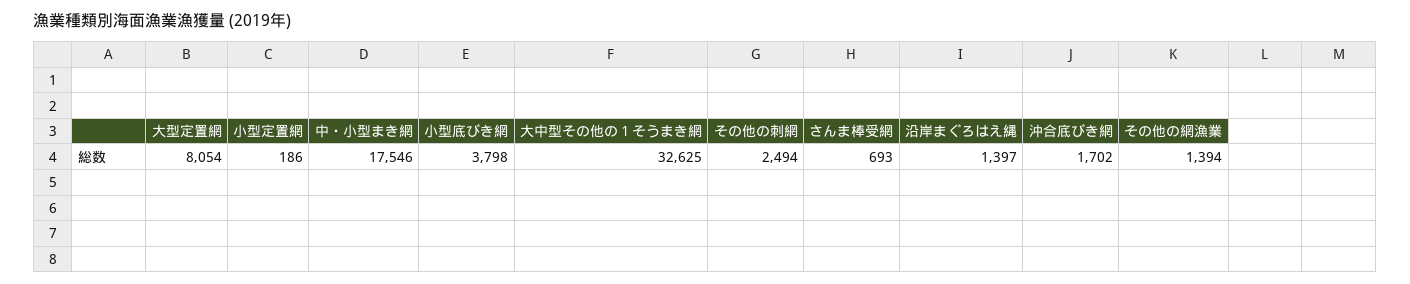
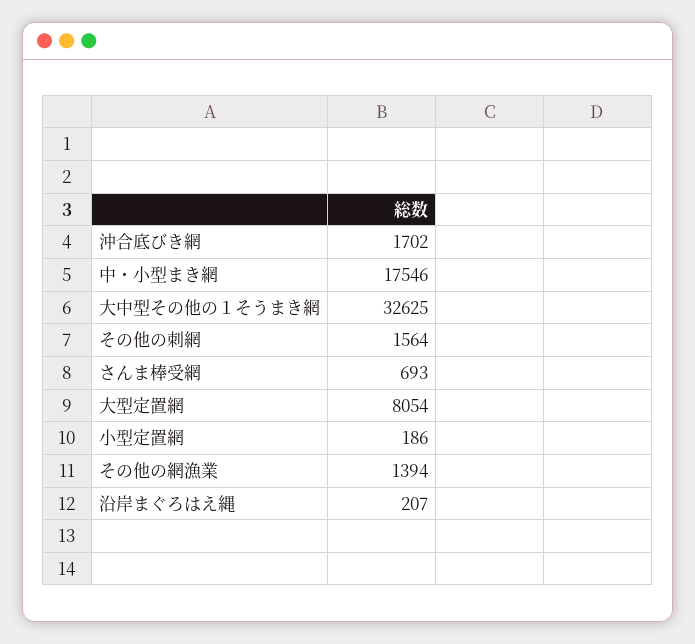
  {
    "大型定置網": 8054,
    "小型定置網": 186,
    "中・小型まき網": 17546,
-   "小型底びき網": 3798,
    "大中型その他の１そうまき網": 32625,
-   "その他の刺網": 2494,
+   "その他の刺網": 1564,
    "さんま棒受網": 693,
-   "沿岸まぐろはえ縄": 1397,
+   "沿岸まぐろはえ縄": 207,
    "沖合底びき網": 1702,
    "その他の網漁業": 1394
  }

